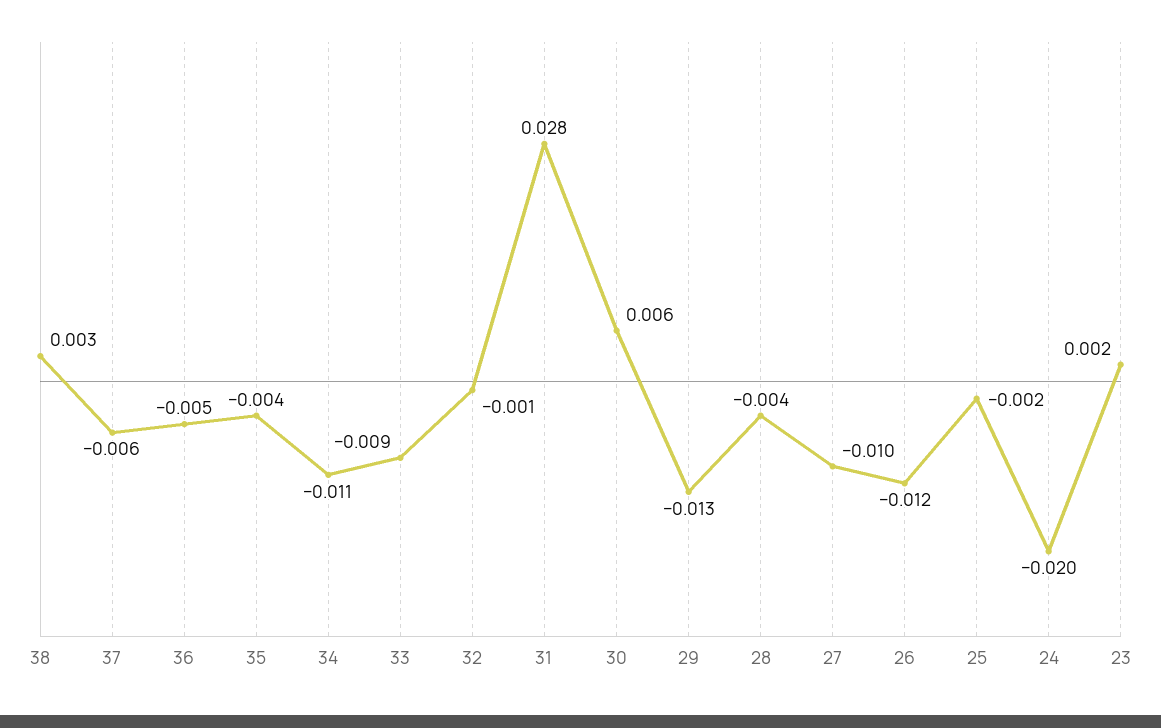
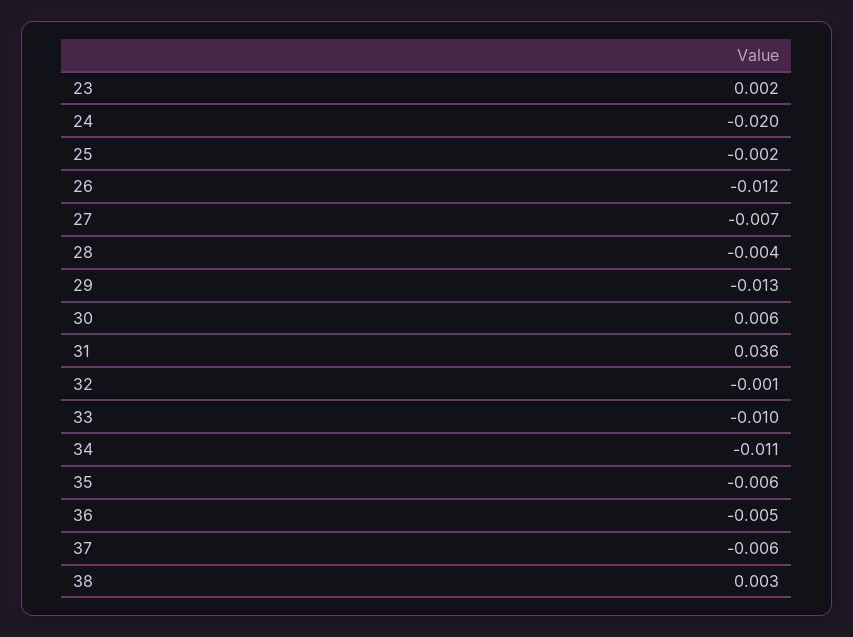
  {
    "38": 0.003,
    "37": -0.006,
    "36": -0.005,
-   "35": -0.004,
+   "35": -0.006,
    "34": -0.011,
-   "33": -0.009,
+   "33": -0.01,
    "32": -0.001,
-   "31": 0.028,
+   "31": 0.036,
    "30": 0.006,
    "29": -0.013,
    "28": -0.004,
-   "27": -0.01,
+   "27": -0.007,
    "26": -0.012,
    "25": -0.002,
    "24": -0.02,
    "23": 0.002
  }

